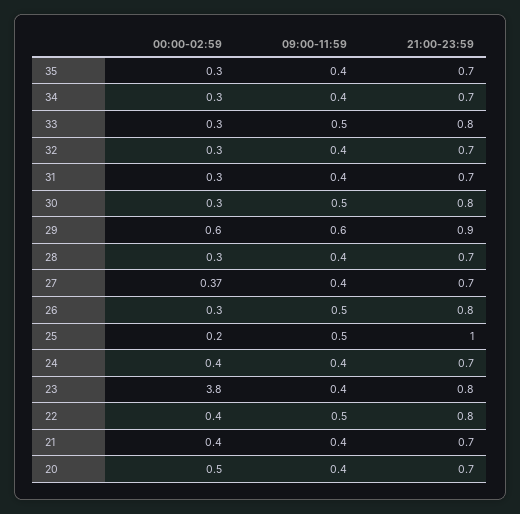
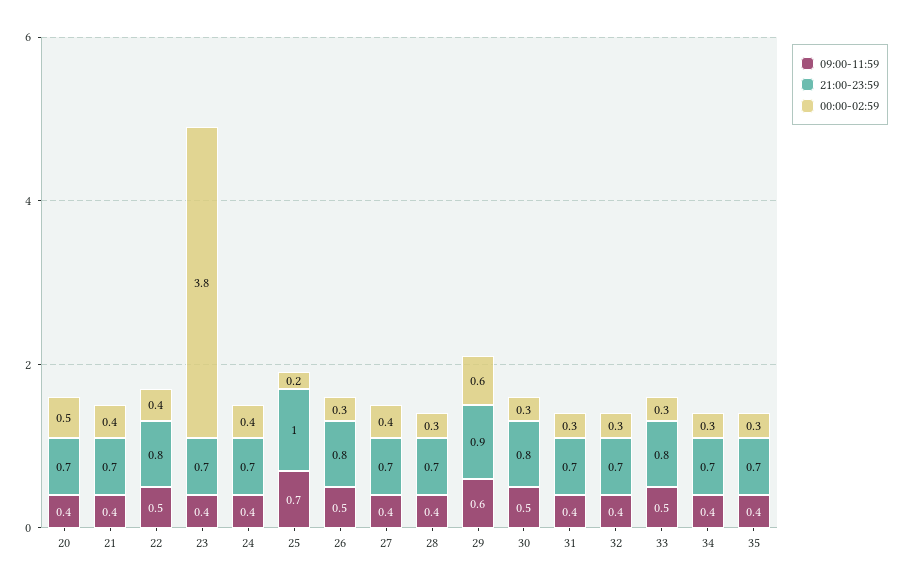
  {
    "00:00-02:59": {
      "35": 0.3,
      "34": 0.3,
      "33": 0.3,
      "32": 0.3,
      "31": 0.3,
      "30": 0.3,
      "29": 0.6,
      "28": 0.3,
      "27": 0.37,
      "26": 0.3,
      "25": 0.2,
      "24": 0.4,
      "23": 3.8,
      "22": 0.4,
      "21": 0.4,
      "20": 0.5
    },
    "09:00-11:59": {
      "35": 0.4,
      "34": 0.4,
      "33": 0.5,
      "32": 0.4,
      "31": 0.4,
      "30": 0.5,
      "29": 0.6,
      "28": 0.4,
      "27": 0.4,
      "26": 0.5,
-     "25": 0.5,
+     "25": 0.7,
      "24": 0.4,
      "23": 0.4,
      "22": 0.5,
      "21": 0.4,
      "20": 0.4
    },
    "21:00-23:59": {
      "35": 0.7,
      "34": 0.7,
      "33": 0.8,
      "32": 0.7,
      "31": 0.7,
      "30": 0.8,
      "29": 0.9,
      "28": 0.7,
      "27": 0.7,
      "26": 0.8,
      "25": 1,
      "24": 0.7,
-     "23": 0.8,
+     "23": 0.7,
      "22": 0.8,
      "21": 0.7,
      "20": 0.7
    }
  }

